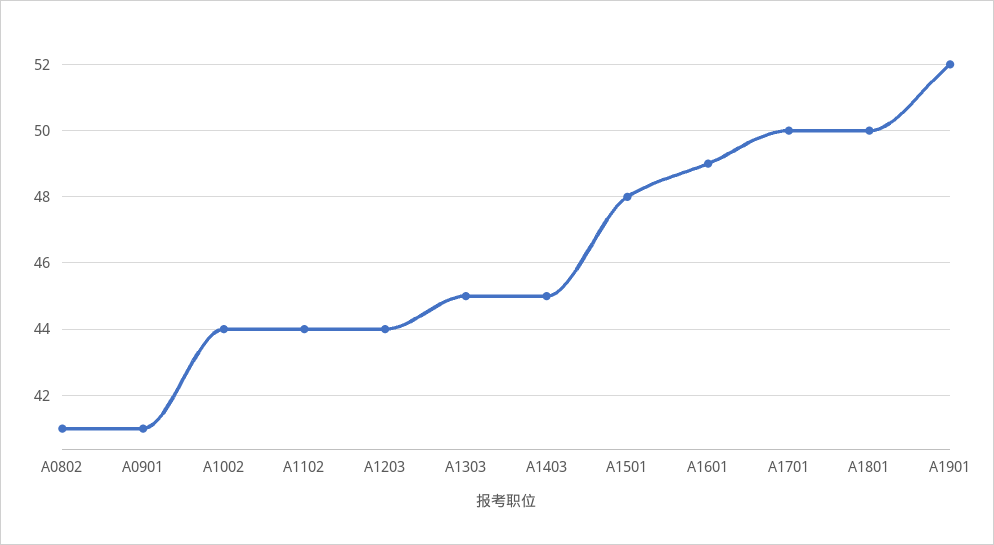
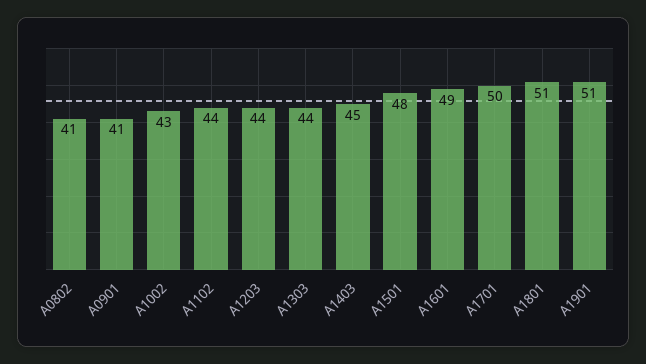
  {
    "A0802": 41,
    "A0901": 41,
-   "A1002": 44,
+   "A1002": 43,
    "A1102": 44,
    "A1203": 44,
-   "A1303": 45,
+   "A1303": 44,
    "A1403": 45,
    "A1501": 48,
    "A1601": 49,
    "A1701": 50,
-   "A1801": 50,
+   "A1801": 51,
-   "A1901": 52
+   "A1901": 51
  }

